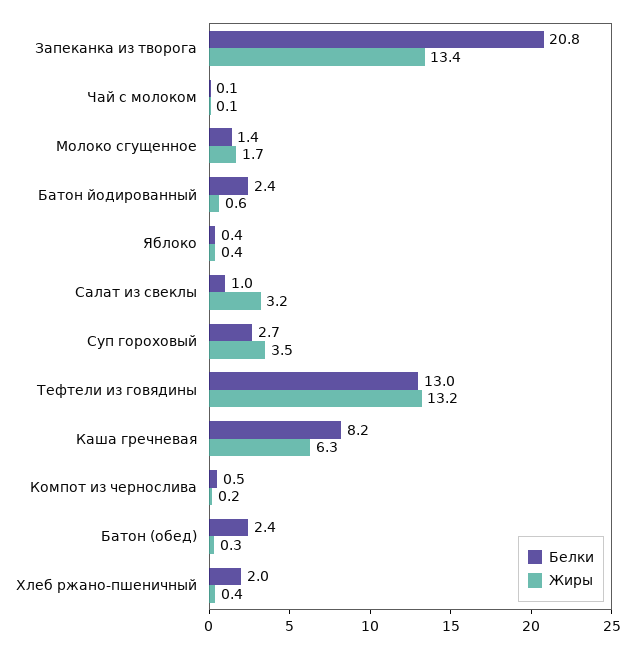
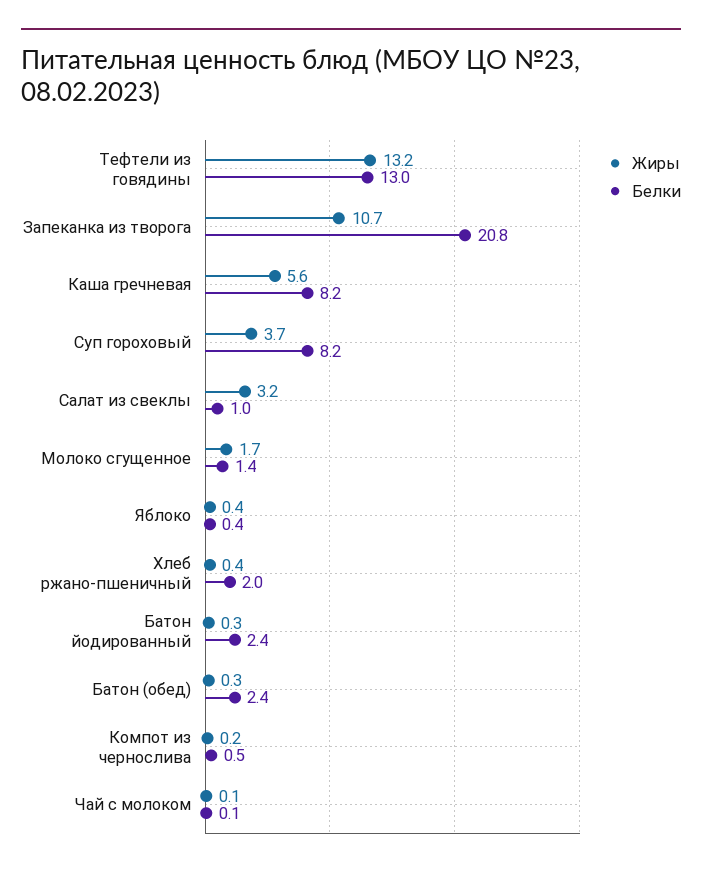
  {
    "Белки": {
      "Запеканка из творога": 20.8,
      "Чай с молоком": 0.1,
      "Молоко сгущенное": 1.4,
      "Батон йодированный": 2.4,
      "Яблоко": 0.4,
      "Салат из свеклы": 1,
-     "Суп гороховый": 2.7,
+     "Суп гороховый": 8.2,
      "Тефтели из говядины": 13,
      "Каша гречневая": 8.2,
      "Компот из чернослива": 0.5,
      "Батон (обед)": 2.4,
      "Хлеб ржано-пшеничный": 2
    },
    "Жиры": {
-     "Запеканка из творога": 13.4,
+     "Запеканка из творога": 10.7,
      "Чай с молоком": 0.1,
      "Молоко сгущенное": 1.7,
-     "Батон йодированный": 0.6,
+     "Батон йодированный": 0.3,
      "Яблоко": 0.4,
      "Салат из свеклы": 3.2,
-     "Суп гороховый": 3.5,
+     "Суп гороховый": 3.7,
      "Тефтели из говядины": 13.2,
-     "Каша гречневая": 6.3,
+     "Каша гречневая": 5.6,
      "Компот из чернослива": 0.2,
      "Батон (обед)": 0.3,
      "Хлеб ржано-пшеничный": 0.4
    }
  }

